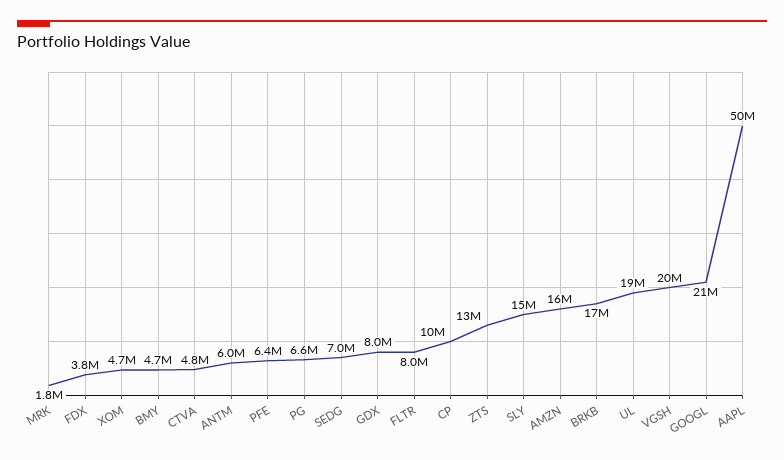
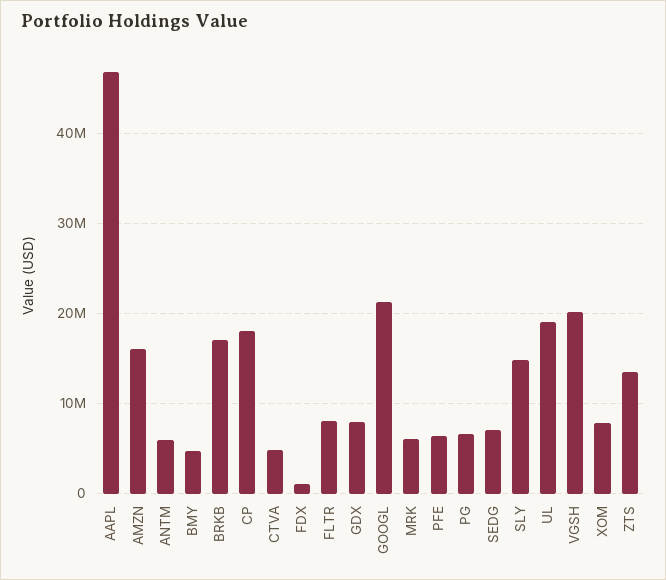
  {
-   "MRK": 1800000,
+   "MRK": 6000000,
-   "FDX": 3800000,
+   "FDX": 1000000,
-   "XOM": 4700000,
+   "XOM": 8000000,
    "BMY": 4700000,
    "CTVA": 4800000,
    "ANTM": 6000000,
    "PFE": 6400000,
    "PG": 6600000,
    "SEDG": 7000000,
    "GDX": 8000000,
    "FLTR": 8000000,
-   "CP": 10000000,
+   "CP": 18000000,
    "ZTS": 13000000,
    "SLY": 15000000,
    "AMZN": 16000000,
    "BRKB": 17000000,
    "UL": 19000000,
    "VGSH": 20000000,
    "GOOGL": 21000000,
-   "AAPL": 50000000
+   "AAPL": 47000000
  }

